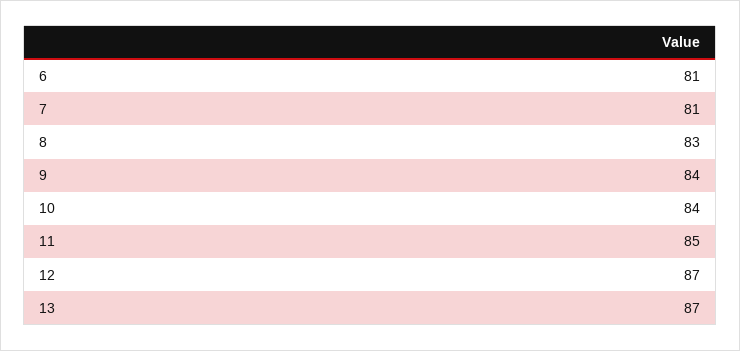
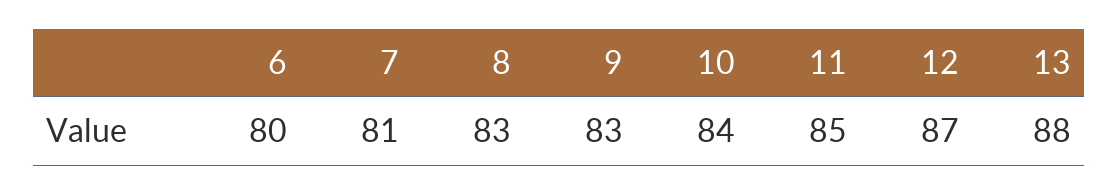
  {
-   "6": 81,
+   "6": 80,
    "7": 81,
    "8": 83,
-   "9": 84,
+   "9": 83,
    "10": 84,
    "11": 85,
    "12": 87,
-   "13": 87
+   "13": 88
  }

